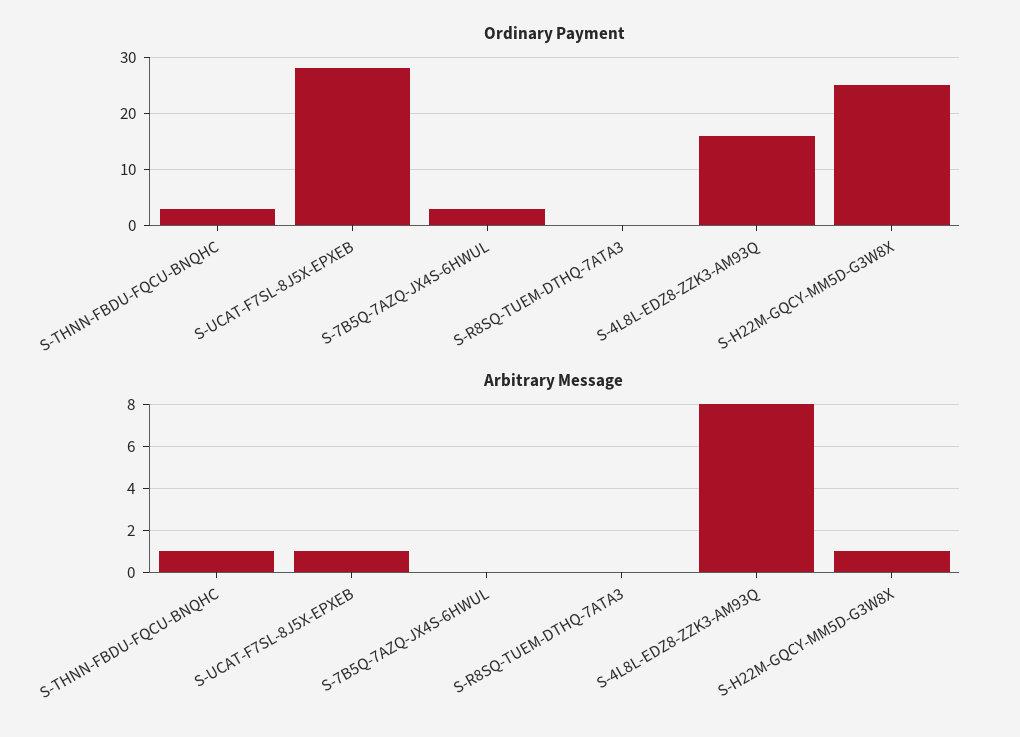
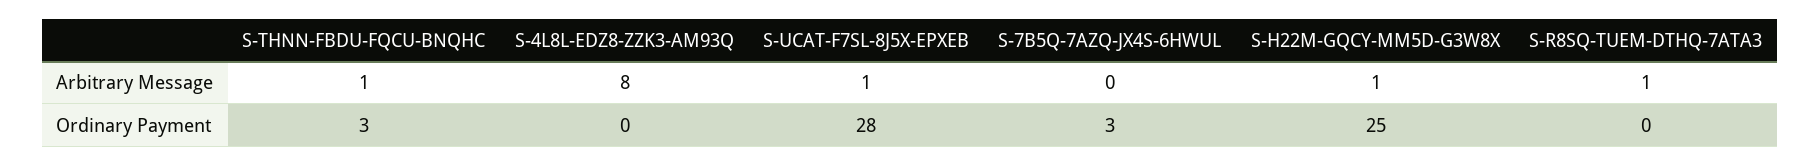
  {
    "Ordinary Payment": {
      "S-THNN-FBDU-FQCU-BNQHC": 3,
      "S-UCAT-F7SL-8J5X-EPXEB": 28,
      "S-7B5Q-7AZQ-JX4S-6HWUL": 3,
      "S-R8SQ-TUEM-DTHQ-7ATA3": 0,
-     "S-4L8L-EDZ8-ZZK3-AM93Q": 15,
+     "S-4L8L-EDZ8-ZZK3-AM93Q": 0,
      "S-H22M-GQCY-MM5D-G3W8X": 25
    },
    "Arbitrary Message": {
      "S-THNN-FBDU-FQCU-BNQHC": 1,
      "S-UCAT-F7SL-8J5X-EPXEB": 1,
      "S-7B5Q-7AZQ-JX4S-6HWUL": 0,
-     "S-R8SQ-TUEM-DTHQ-7ATA3": 0,
+     "S-R8SQ-TUEM-DTHQ-7ATA3": 1,
      "S-4L8L-EDZ8-ZZK3-AM93Q": 8,
      "S-H22M-GQCY-MM5D-G3W8X": 1
    }
  }

